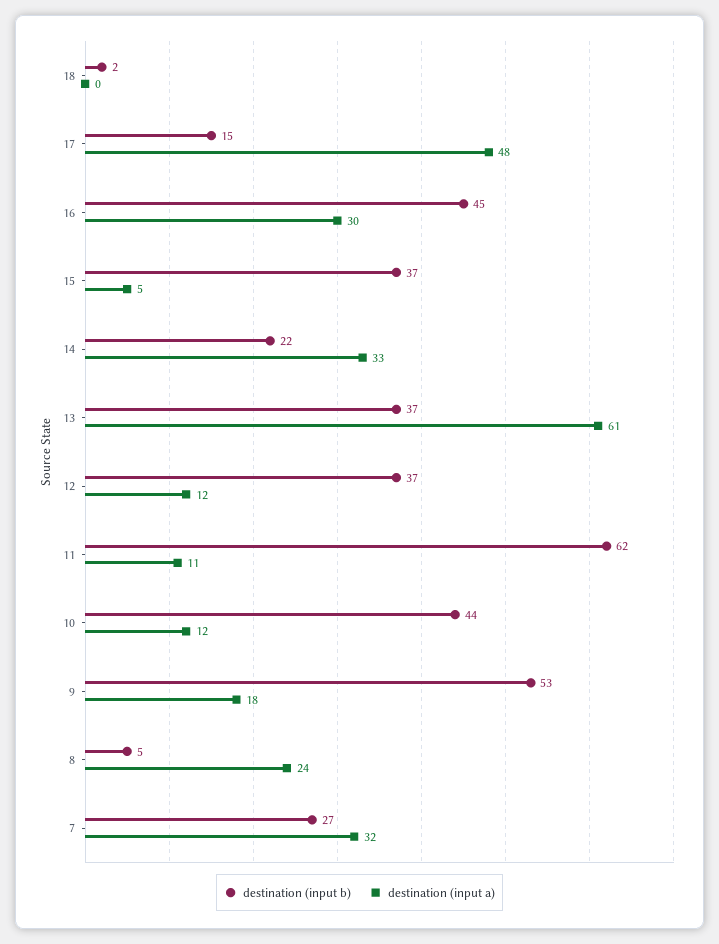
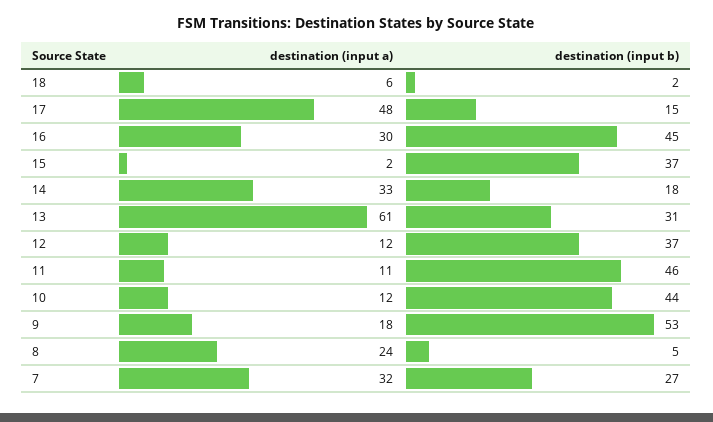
  {
    "destination (input b)": {
      "18": 2,
      "17": 15,
      "16": 45,
      "15": 37,
-     "14": 22,
+     "14": 18,
-     "13": 37,
+     "13": 31,
      "12": 37,
-     "11": 62,
+     "11": 46,
      "10": 44,
      "9": 53,
      "8": 5,
      "7": 27
    },
    "destination (input a)": {
-     "18": 0,
+     "18": 6,
      "17": 48,
      "16": 30,
-     "15": 5,
+     "15": 2,
      "14": 33,
      "13": 61,
      "12": 12,
      "11": 11,
      "10": 12,
      "9": 18,
      "8": 24,
      "7": 32
    }
  }

